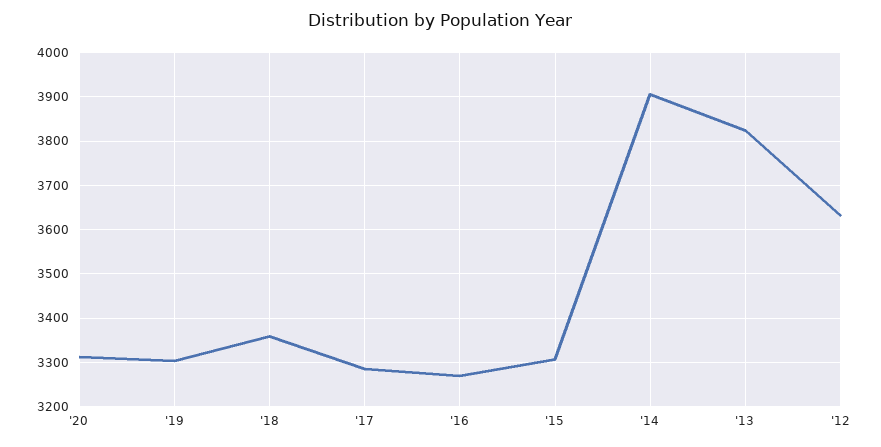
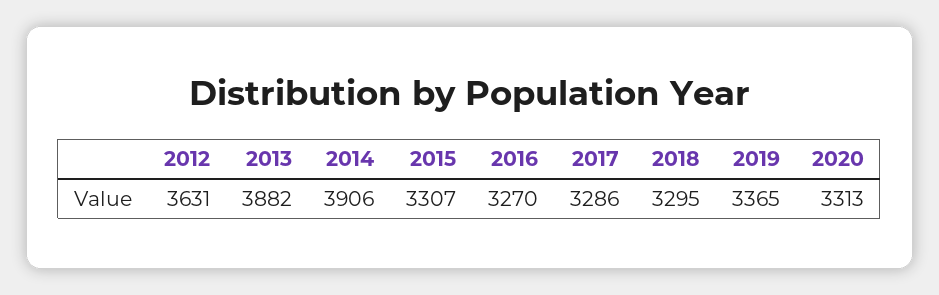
  {
    "'20": 3313,
-   "'19": 3300,
+   "'19": 3365,
-   "'18": 3360,
+   "'18": 3295,
    "'17": 3286,
    "'16": 3270,
    "'15": 3307,
    "'14": 3906,
-   "'13": 3820,
+   "'13": 3882,
    "'12": 3631
  }

